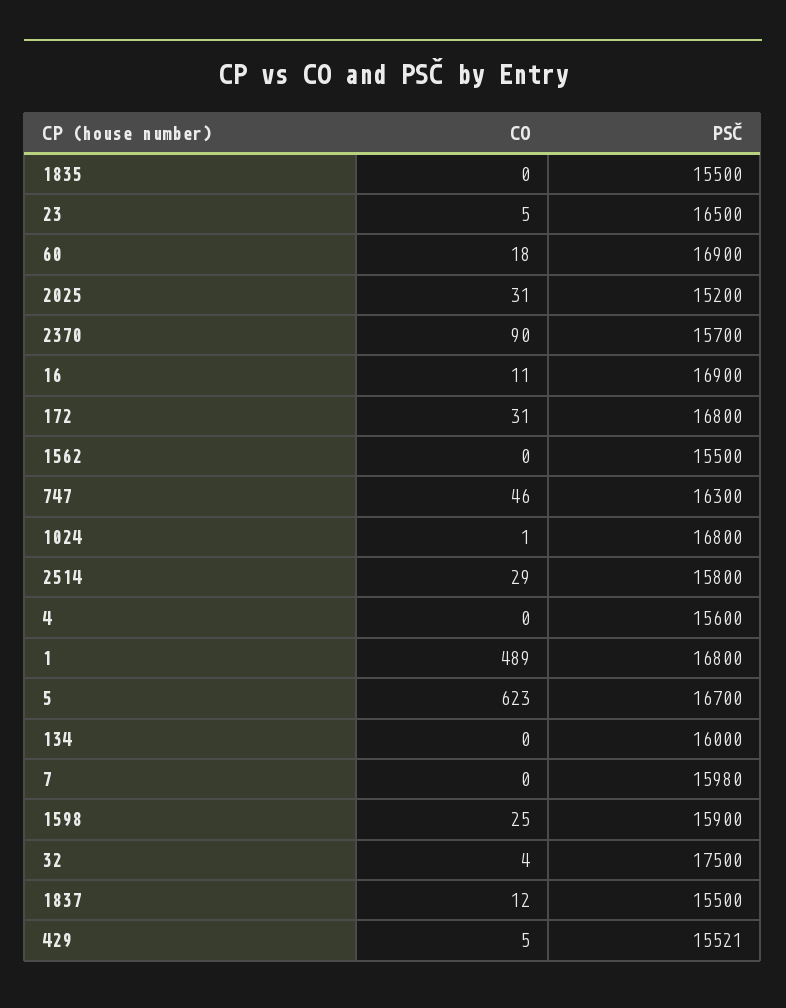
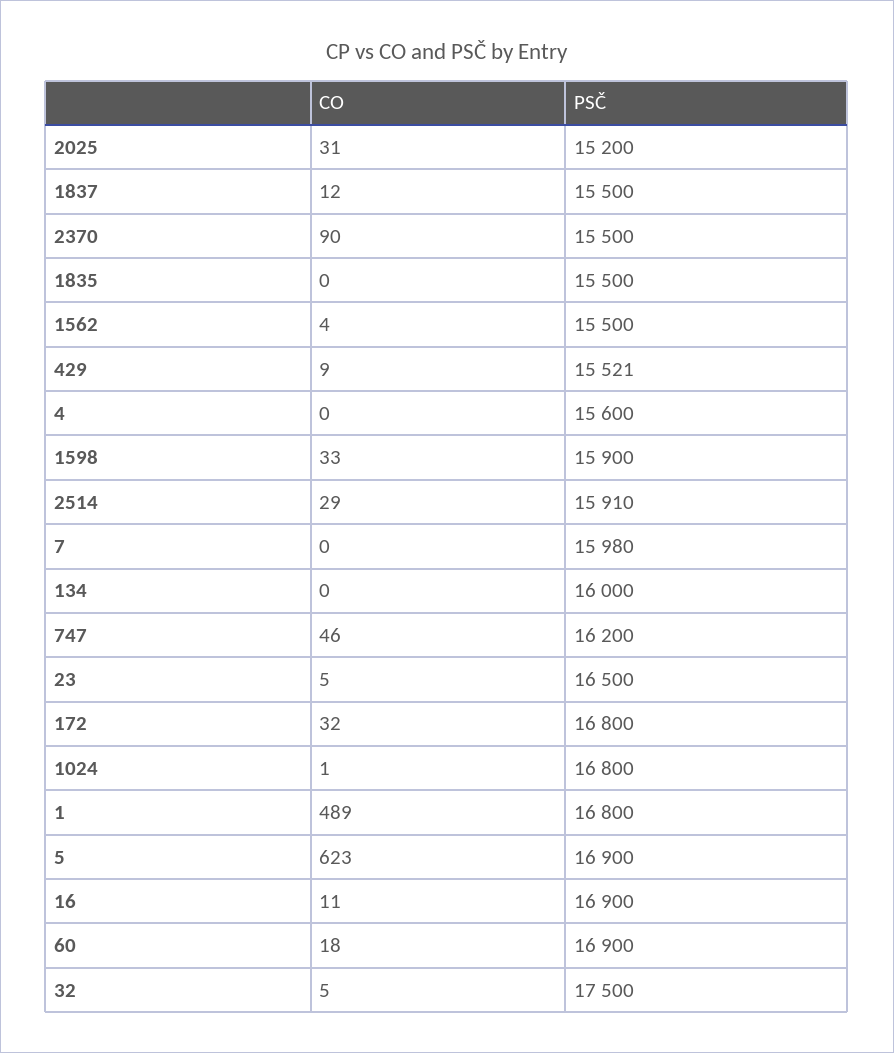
  {
    "CO": {
      "1835": 0,
      "23": 5,
      "60": 18,
      "2025": 31,
      "2370": 90,
      "16": 11,
-     "172": 31,
+     "172": 32,
-     "1562": 0,
+     "1562": 4,
      "747": 46,
      "1024": 1,
      "2514": 29,
      "4": 0,
      "1": 489,
      "5": 623,
      "134": 0,
      "7": 0,
-     "1598": 25,
+     "1598": 33,
-     "32": 4,
+     "32": 5,
      "1837": 12,
-     "429": 5
+     "429": 9
    },
    "PSČ": {
      "1835": 15500,
      "23": 16500,
      "60": 16900,
      "2025": 15200,
-     "2370": 15700,
+     "2370": 15500,
      "16": 16900,
      "172": 16800,
      "1562": 15500,
-     "747": 16300,
+     "747": 16200,
      "1024": 16800,
-     "2514": 15800,
+     "2514": 15910,
      "4": 15600,
      "1": 16800,
-     "5": 16700,
+     "5": 16900,
      "134": 16000,
      "7": 15980,
      "1598": 15900,
      "32": 17500,
      "1837": 15500,
      "429": 15521
    }
  }

